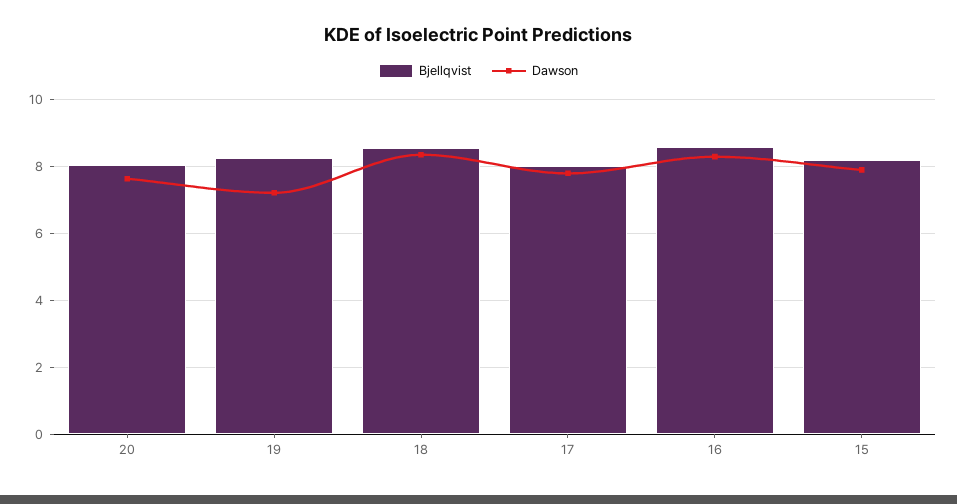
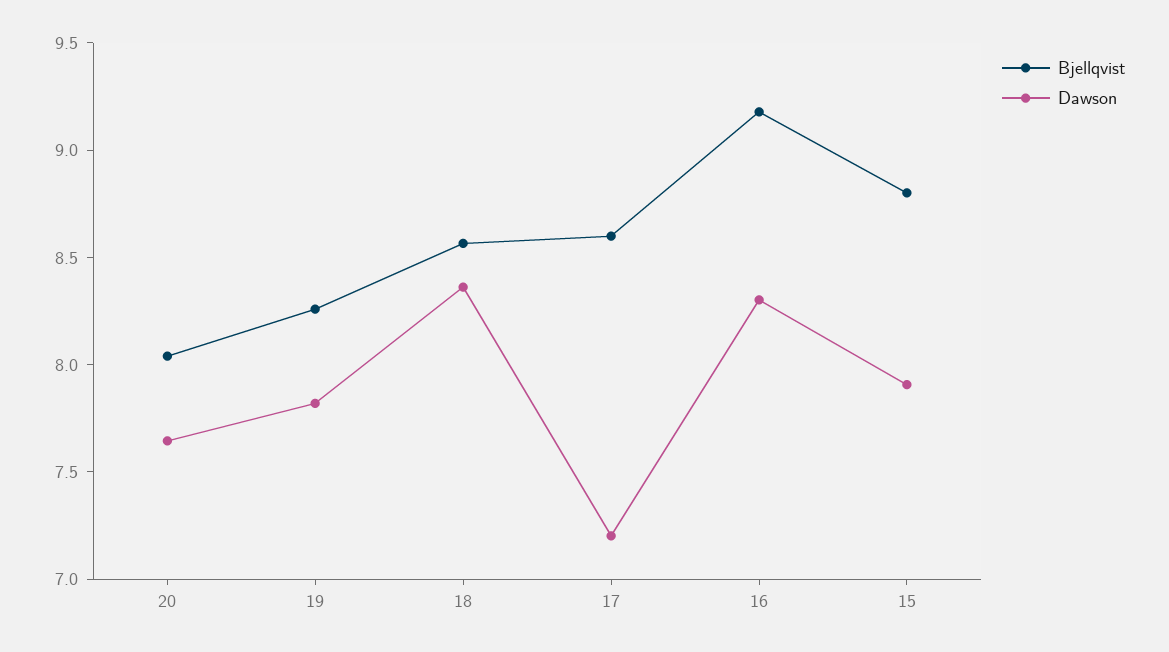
  {
    "Bjellqvist": {
      "20": 8,
      "19": 8.3,
      "18": 8.6,
-     "17": 8,
+     "17": 8.6,
-     "16": 8.6,
+     "16": 9.2,
-     "15": 8.2
+     "15": 8.8
    },
    "Dawson": {
      "20": 7.6,
-     "19": 7.2,
+     "19": 7.8,
      "18": 8.4,
-     "17": 7.8,
+     "17": 7.2,
      "16": 8.3,
      "15": 7.9
    }
  }

